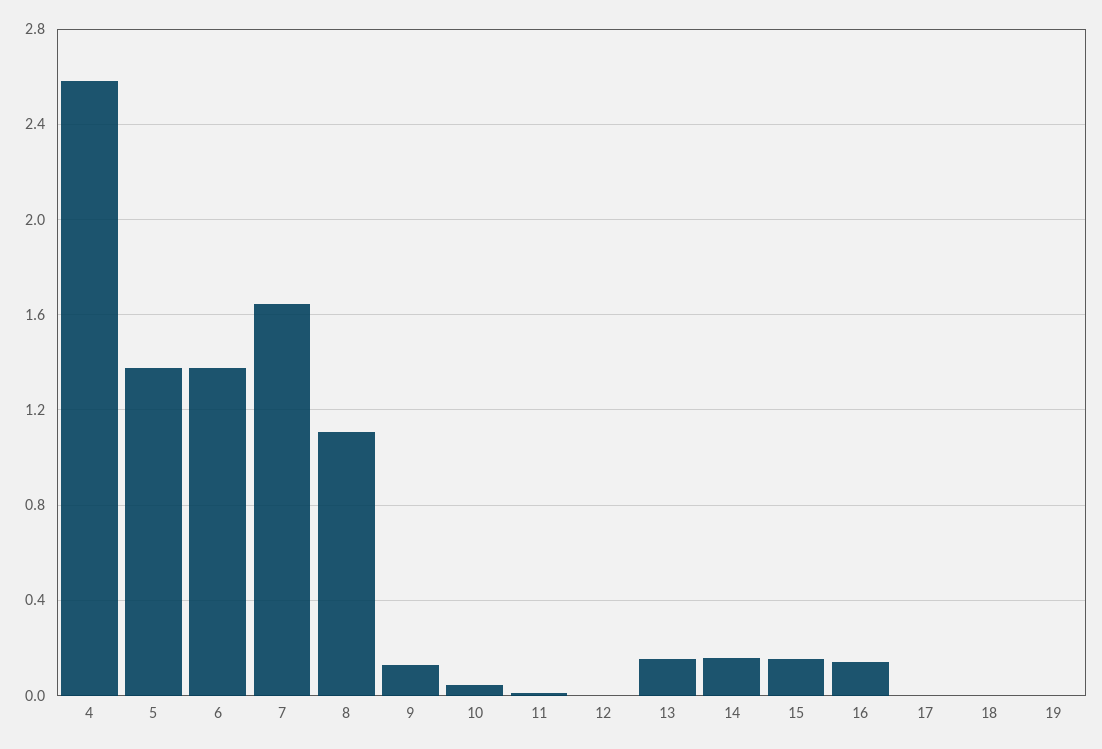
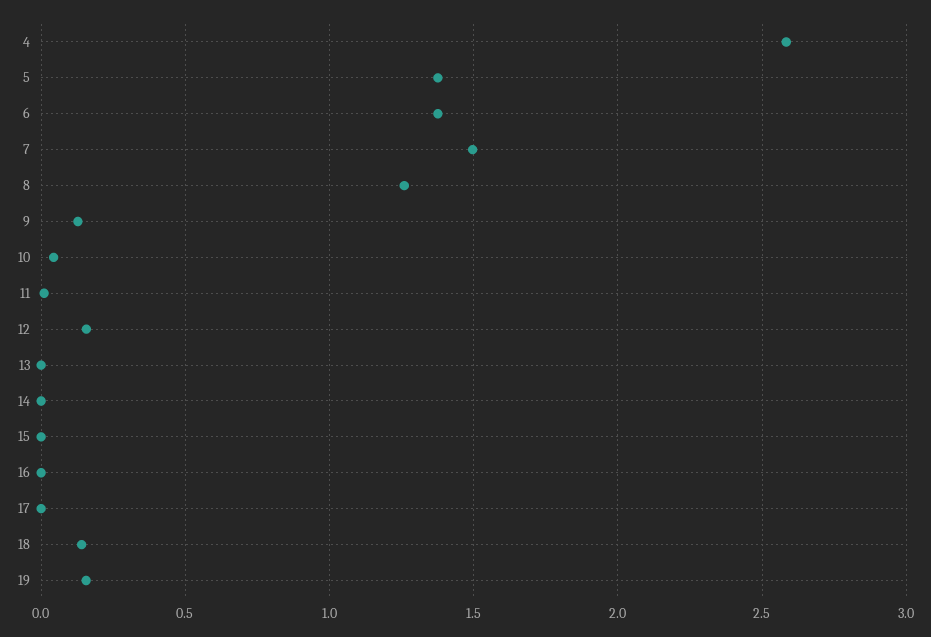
  {
    "4": 2.6,
    "5": 1.4,
    "6": 1.4,
-   "7": 1.65,
+   "7": 1.5,
-   "8": 1.1,
+   "8": 1.25,
    "9": 0.15,
    "10": 0.05,
    "11": 0,
-   "12": 0,
+   "12": 0.15,
-   "13": 0.15,
+   "13": 0,
-   "14": 0.15,
+   "14": 0,
-   "15": 0.15,
+   "15": 0,
-   "16": 0.15,
+   "16": 0,
    "17": 0,
-   "18": 0,
+   "18": 0.15,
-   "19": 0
+   "19": 0.15
  }

